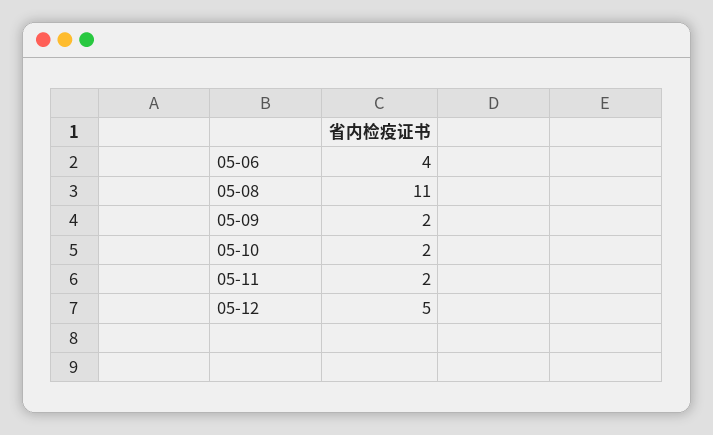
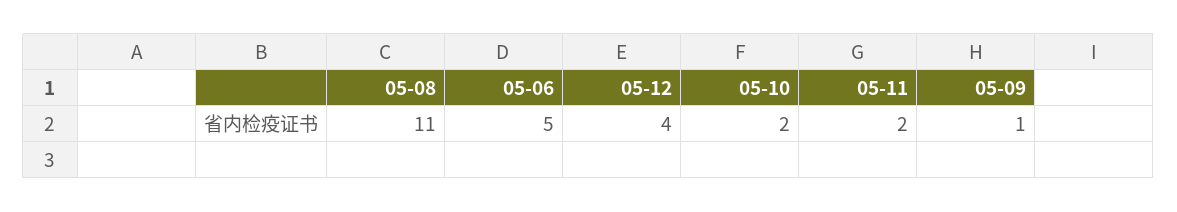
  {
-   "05-06": 4,
+   "05-06": 5,
    "05-08": 11,
-   "05-09": 2,
+   "05-09": 1,
    "05-10": 2,
    "05-11": 2,
-   "05-12": 5
+   "05-12": 4
  }

